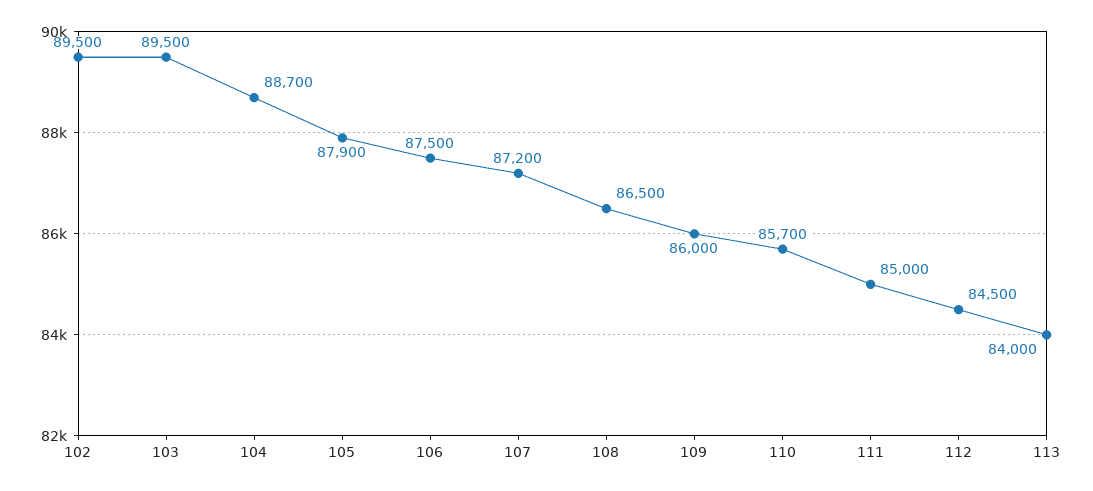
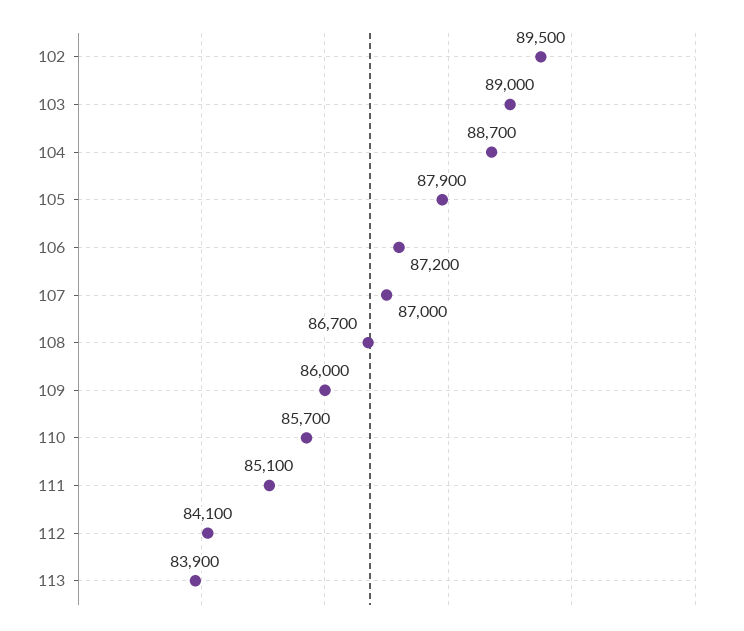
  {
    "102": 89500,
-   "103": 89500,
+   "103": 89000,
    "104": 88700,
    "105": 87900,
-   "106": 87500,
+   "106": 87200,
-   "107": 87200,
+   "107": 87000,
-   "108": 86500,
+   "108": 86700,
    "109": 86000,
    "110": 85700,
-   "111": 85000,
+   "111": 85100,
-   "112": 84500,
+   "112": 84100,
-   "113": 84000
+   "113": 83900
  }

